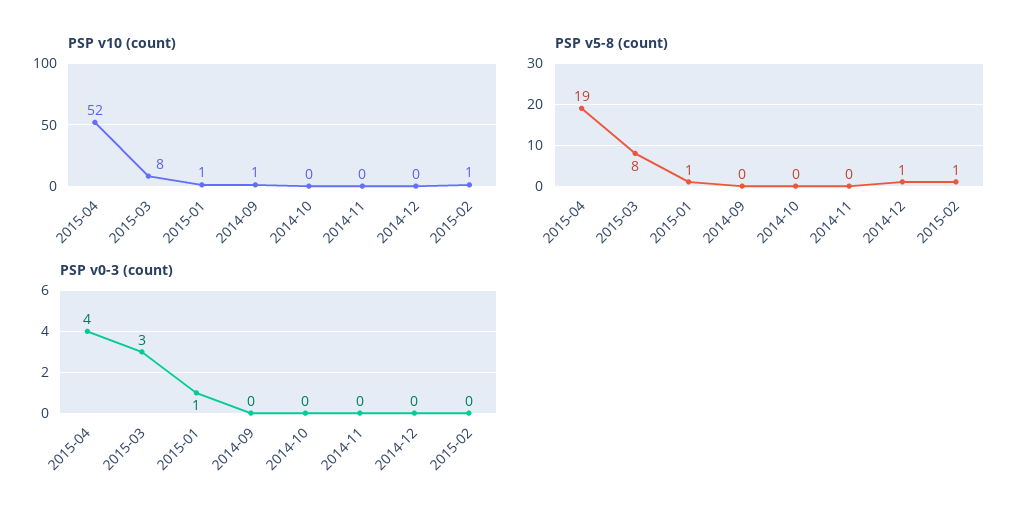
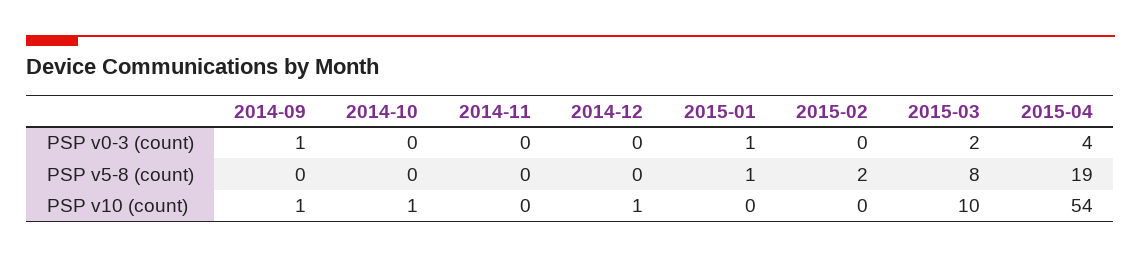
  {
    "PSP v10 (count)": {
-     "2015-04": 52,
+     "2015-04": 54,
-     "2015-03": 8,
+     "2015-03": 10,
-     "2015-01": 1,
+     "2015-01": 0,
      "2014-09": 1,
-     "2014-10": 0,
+     "2014-10": 1,
      "2014-11": 0,
-     "2014-12": 0,
+     "2014-12": 1,
-     "2015-02": 1
+     "2015-02": 0
    },
    "PSP v5-8 (count)": {
      "2015-04": 19,
      "2015-03": 8,
      "2015-01": 1,
      "2014-09": 0,
      "2014-10": 0,
      "2014-11": 0,
-     "2014-12": 1,
+     "2014-12": 0,
-     "2015-02": 1
+     "2015-02": 2
    },
    "PSP v0-3 (count)": {
      "2015-04": 4,
-     "2015-03": 3,
+     "2015-03": 2,
      "2015-01": 1,
-     "2014-09": 0,
+     "2014-09": 1,
      "2014-10": 0,
      "2014-11": 0,
      "2014-12": 0,
      "2015-02": 0
    }
  }

